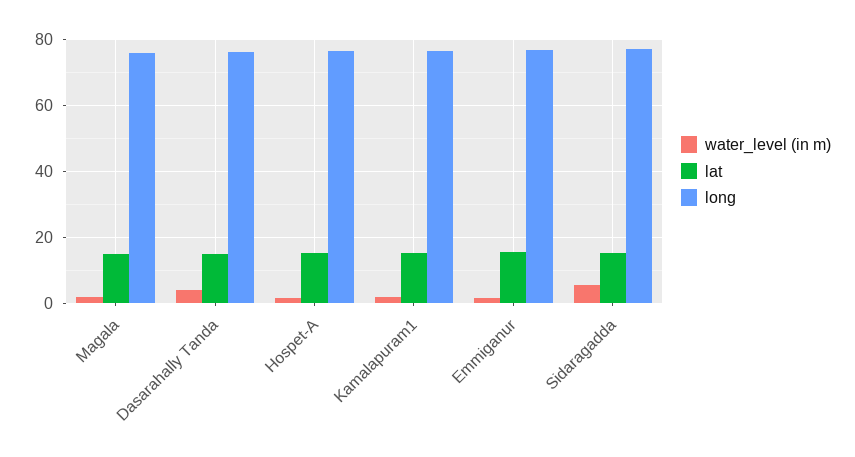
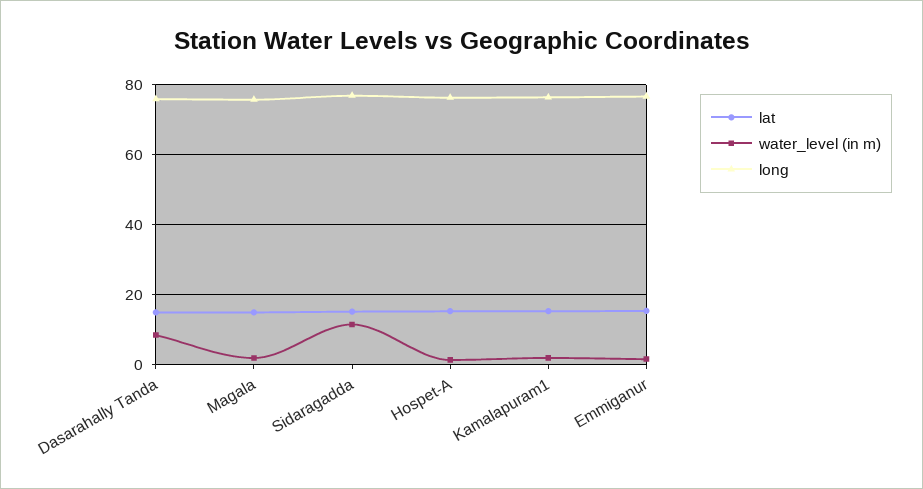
  {
    "water_level (in m)": {
      "Magala": 2,
-     "Dasarahally Tanda": 4,
+     "Dasarahally Tanda": 8,
      "Hospet-A": 2,
      "Kamalapuram1": 2,
      "Emmiganur": 2,
-     "Sidaragadda": 6
+     "Sidaragadda": 12
    },
    "lat": {
      "Magala": 14,
      "Dasarahally Tanda": 14,
      "Hospet-A": 16,
      "Kamalapuram1": 16,
      "Emmiganur": 16,
      "Sidaragadda": 16
    },
    "long": {
      "Magala": 76,
      "Dasarahally Tanda": 76,
      "Hospet-A": 76,
      "Kamalapuram1": 76,
      "Emmiganur": 76,
      "Sidaragadda": 76
    }
  }

